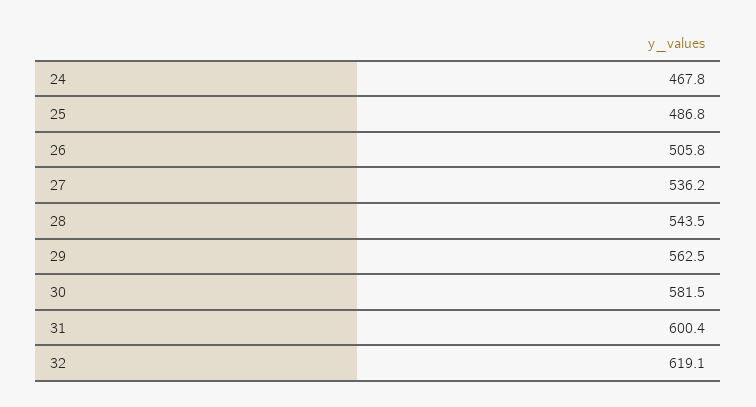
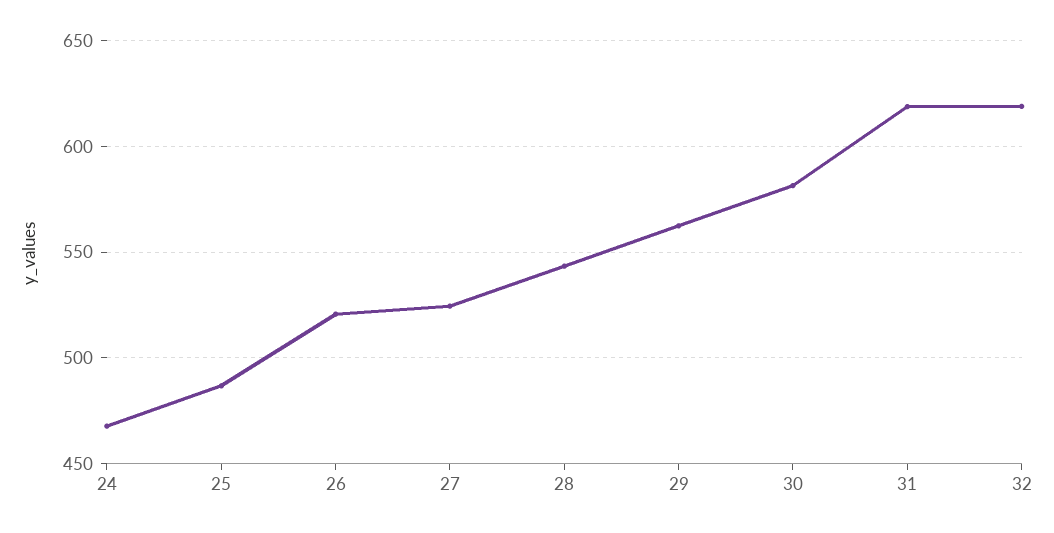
  {
    "24": 467.8,
    "25": 486.8,
-   "26": 505.8,
+   "26": 520,
-   "27": 536.2,
+   "27": 525,
    "28": 543.5,
    "29": 562.5,
    "30": 581.5,
-   "31": 600.4,
+   "31": 620,
    "32": 619.1
  }

